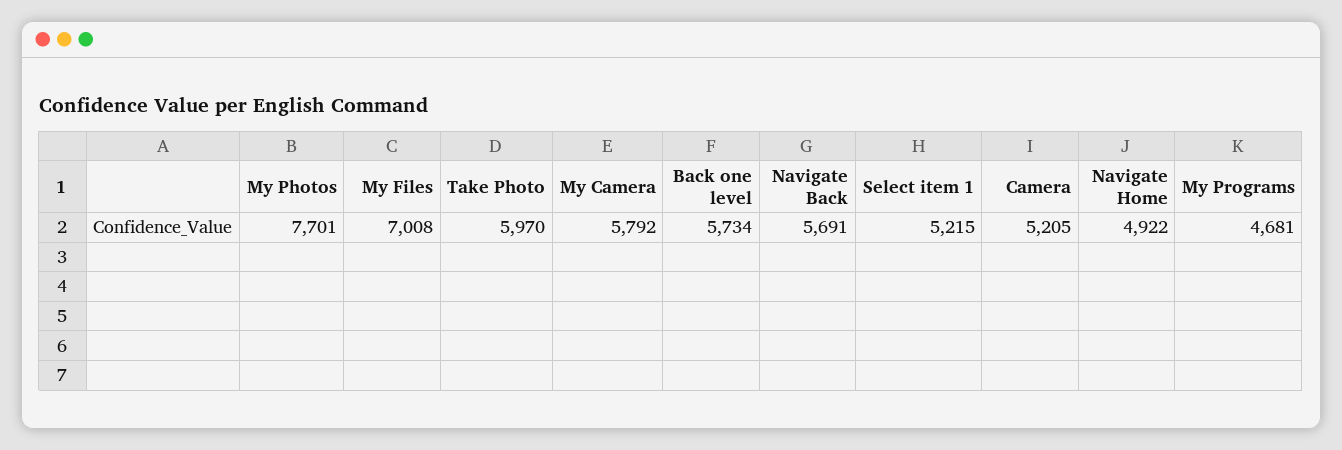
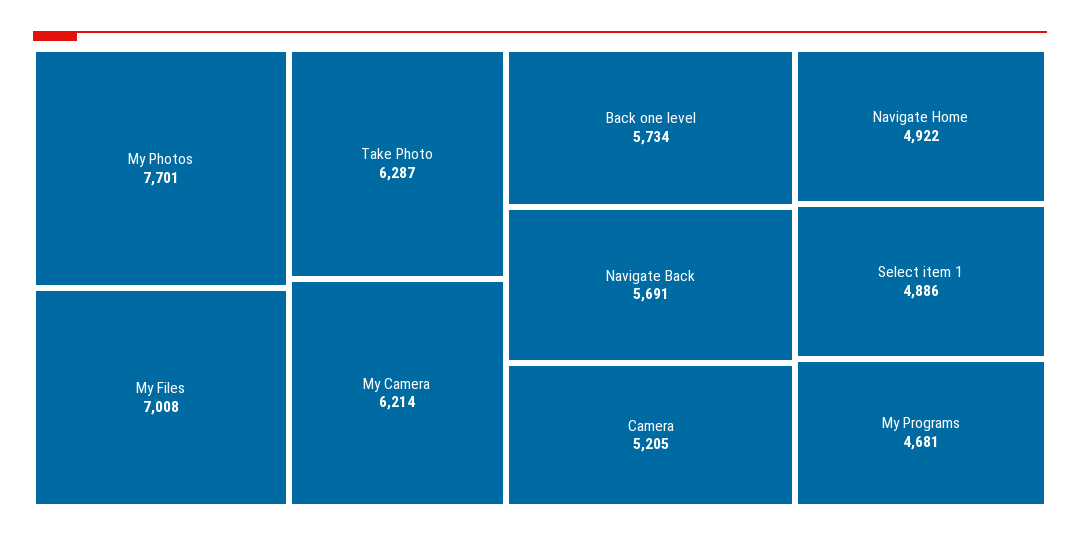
  {
    "My Photos": 7701,
    "My Files": 7008,
-   "Take Photo": 5970,
+   "Take Photo": 6287,
-   "My Camera": 5792,
+   "My Camera": 6214,
    "Back one level": 5734,
    "Navigate Back": 5691,
-   "Select item 1": 5215,
+   "Select item 1": 4886,
    "Camera": 5205,
    "Navigate Home": 4922,
    "My Programs": 4681
  }

